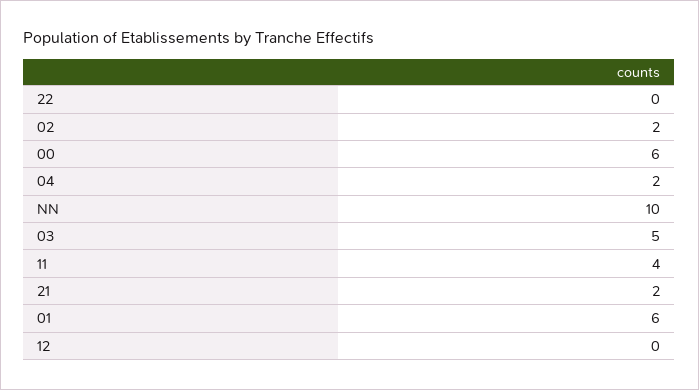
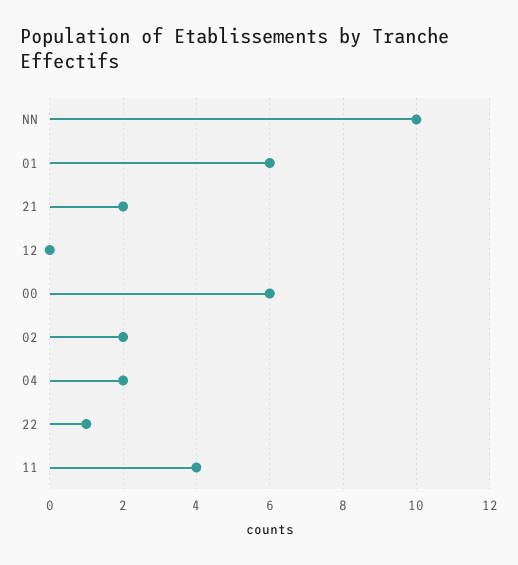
  {
-   "22": 0,
+   "22": 1,
    "02": 2,
    "00": 6,
    "04": 2,
    "NN": 10,
-   "03": 5,
    "11": 4,
    "21": 2,
    "01": 6,
    "12": 0
  }

